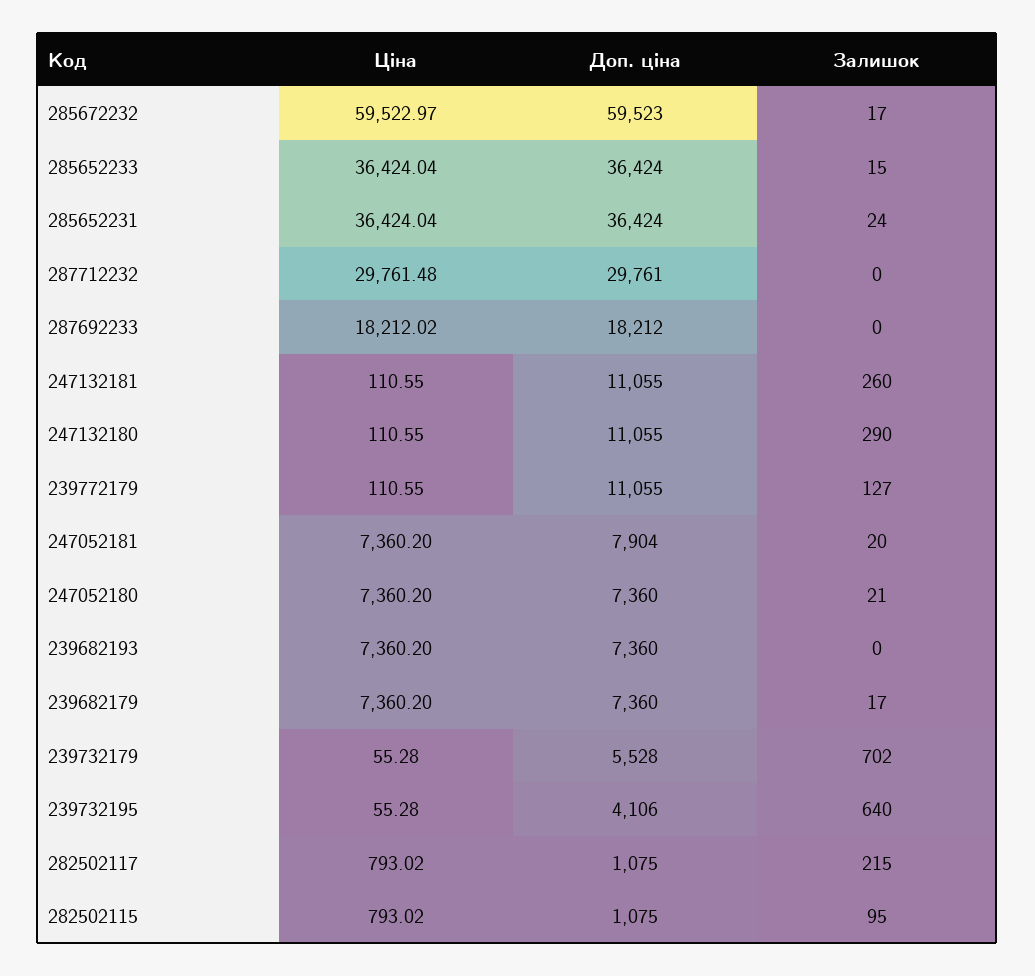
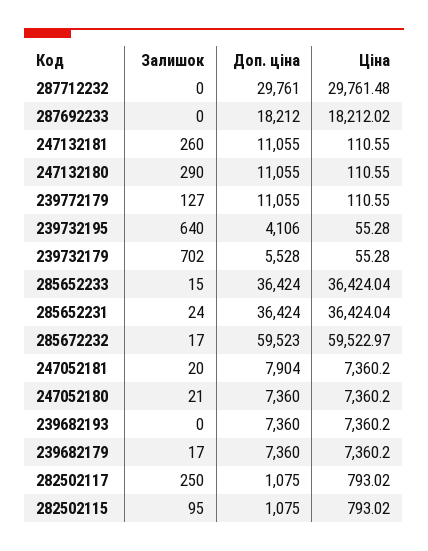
  {
    "Ціна": {
      "285672232": 59522.97,
      "285652233": 36424.04,
      "285652231": 36424.04,
      "287712232": 29761.48,
      "287692233": 18212.02,
      "247132181": 110.55,
      "247132180": 110.55,
      "239772179": 110.55,
      "247052181": 7360.2,
      "247052180": 7360.2,
      "239682193": 7360.2,
      "239682179": 7360.2,
      "239732179": 55.28,
      "239732195": 55.28,
      "282502117": 793.02,
      "282502115": 793.02
    },
    "Доп. ціна": {
      "285672232": 59523,
      "285652233": 36424,
      "285652231": 36424,
      "287712232": 29761,
      "287692233": 18212,
      "247132181": 11055,
      "247132180": 11055,
      "239772179": 11055,
      "247052181": 7904,
      "247052180": 7360,
      "239682193": 7360,
      "239682179": 7360,
      "239732179": 5528,
      "239732195": 4106,
      "282502117": 1075,
      "282502115": 1075
    },
    "Залишок": {
      "285672232": 17,
      "285652233": 15,
      "285652231": 24,
      "287712232": 0,
      "287692233": 0,
      "247132181": 260,
      "247132180": 290,
      "239772179": 127,
      "247052181": 20,
      "247052180": 21,
      "239682193": 0,
      "239682179": 17,
      "239732179": 702,
      "239732195": 640,
-     "282502117": 215,
+     "282502117": 250,
      "282502115": 95
    }
  }

